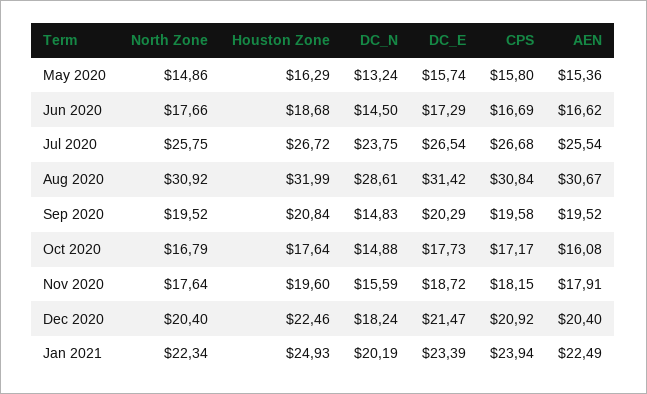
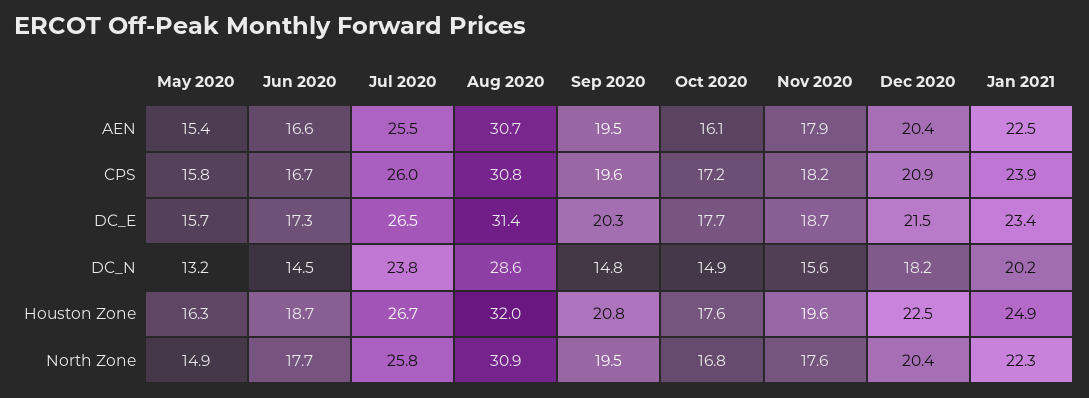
  {
    "North Zone": {
      "May 2020": 14.86,
      "Jun 2020": 17.66,
      "Jul 2020": 25.75,
      "Aug 2020": 30.92,
      "Sep 2020": 19.52,
      "Oct 2020": 16.79,
      "Nov 2020": 17.64,
      "Dec 2020": 20.4,
      "Jan 2021": 22.34
    },
    "Houston Zone": {
      "May 2020": 16.29,
      "Jun 2020": 18.68,
      "Jul 2020": 26.72,
      "Aug 2020": 31.99,
      "Sep 2020": 20.84,
      "Oct 2020": 17.64,
      "Nov 2020": 19.6,
      "Dec 2020": 22.46,
      "Jan 2021": 24.93
    },
    "DC_N": {
      "May 2020": 13.24,
      "Jun 2020": 14.5,
      "Jul 2020": 23.75,
      "Aug 2020": 28.61,
      "Sep 2020": 14.83,
      "Oct 2020": 14.88,
      "Nov 2020": 15.59,
      "Dec 2020": 18.24,
      "Jan 2021": 20.19
    },
    "DC_E": {
      "May 2020": 15.74,
      "Jun 2020": 17.29,
      "Jul 2020": 26.54,
      "Aug 2020": 31.42,
      "Sep 2020": 20.29,
      "Oct 2020": 17.73,
      "Nov 2020": 18.72,
      "Dec 2020": 21.47,
      "Jan 2021": 23.39
    },
    "CPS": {
      "May 2020": 15.8,
      "Jun 2020": 16.69,
-     "Jul 2020": 26.68,
+     "Jul 2020": 26,
      "Aug 2020": 30.84,
      "Sep 2020": 19.58,
      "Oct 2020": 17.17,
      "Nov 2020": 18.15,
      "Dec 2020": 20.92,
      "Jan 2021": 23.94
    },
    "AEN": {
      "May 2020": 15.36,
      "Jun 2020": 16.62,
      "Jul 2020": 25.54,
      "Aug 2020": 30.67,
      "Sep 2020": 19.52,
      "Oct 2020": 16.08,
      "Nov 2020": 17.91,
      "Dec 2020": 20.4,
      "Jan 2021": 22.49
    }
  }

